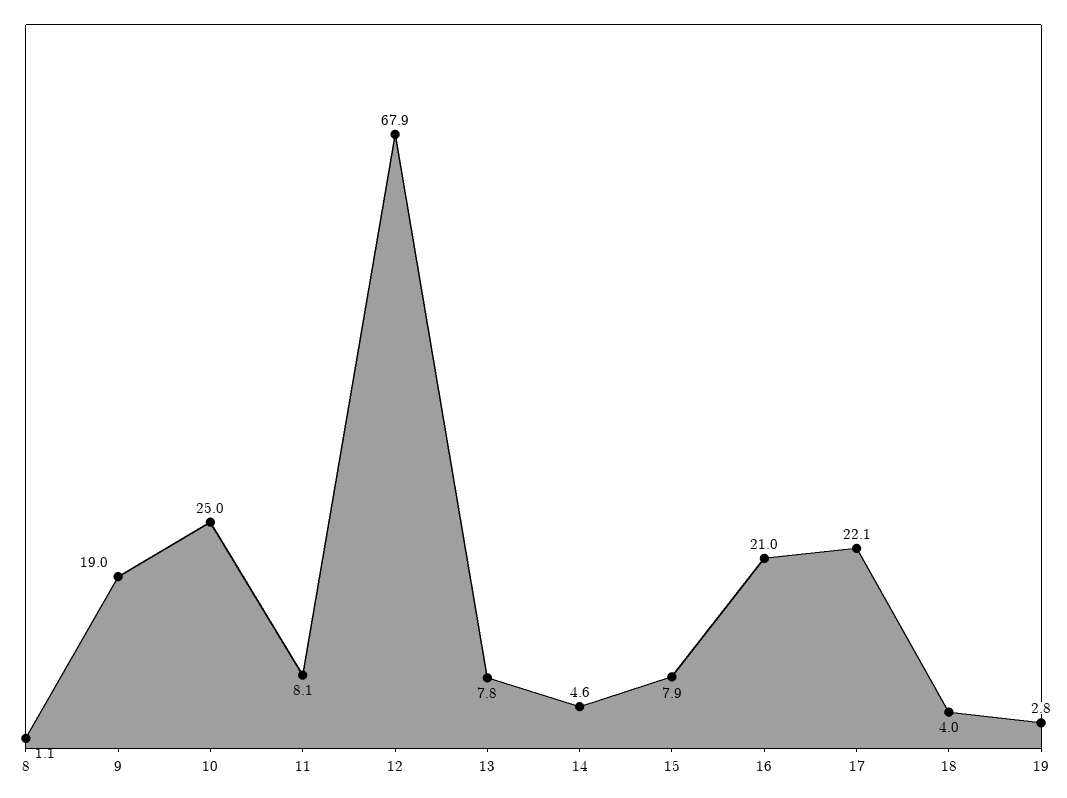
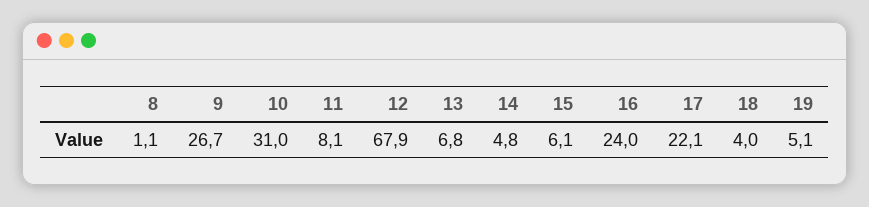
  {
    "8": 1.1,
-   "9": 19,
+   "9": 26.7,
-   "10": 25,
+   "10": 31,
    "11": 8.1,
    "12": 67.9,
-   "13": 7.8,
+   "13": 6.8,
-   "14": 4.6,
+   "14": 4.8,
-   "15": 7.9,
+   "15": 6.1,
-   "16": 21,
+   "16": 24,
    "17": 22.1,
    "18": 4,
-   "19": 2.8
+   "19": 5.1
  }

